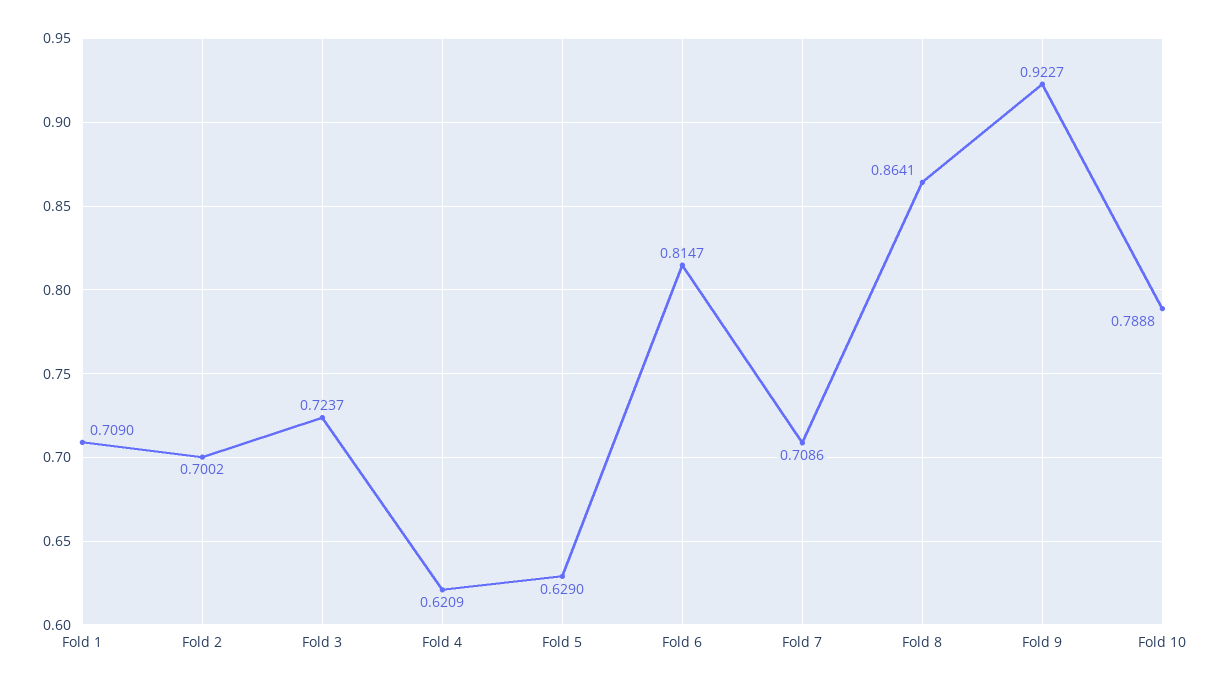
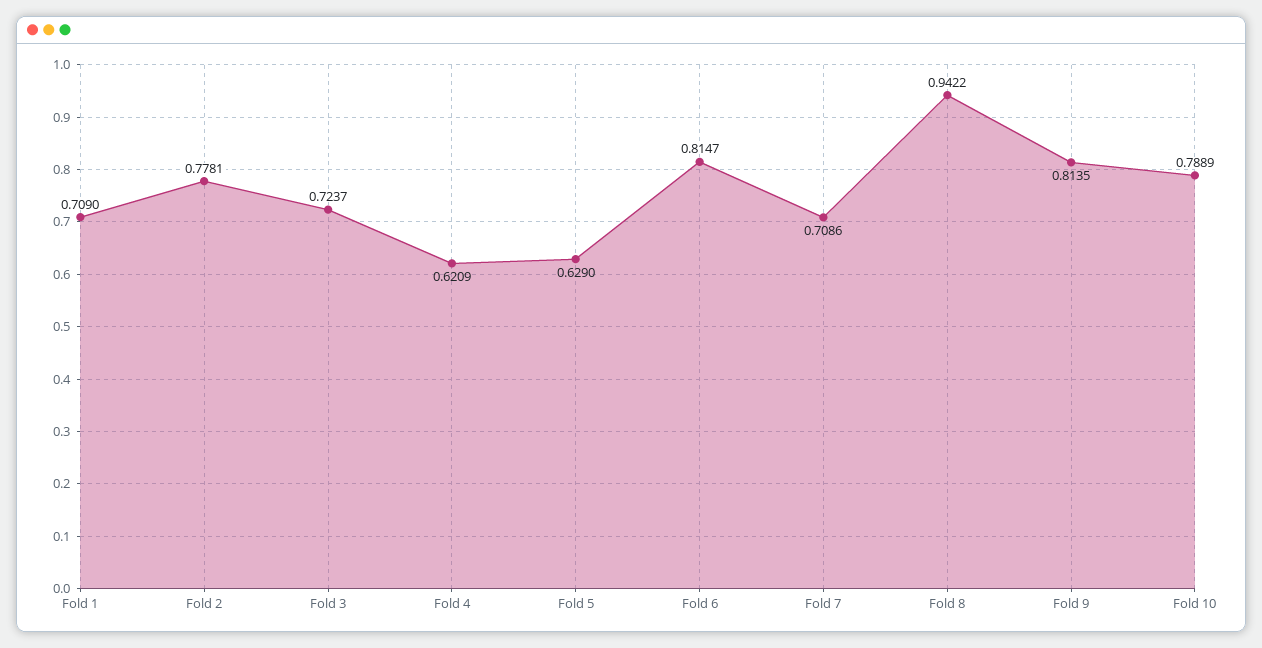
  {
    "Fold 1": 0.709,
-   "Fold 2": 0.7002,
+   "Fold 2": 0.7781,
    "Fold 3": 0.7237,
    "Fold 4": 0.6209,
    "Fold 5": 0.629,
    "Fold 6": 0.8147,
    "Fold 7": 0.7086,
-   "Fold 8": 0.8641,
+   "Fold 8": 0.9422,
-   "Fold 9": 0.9227,
+   "Fold 9": 0.8135,
-   "Fold 10": 0.7888
+   "Fold 10": 0.7889
  }

